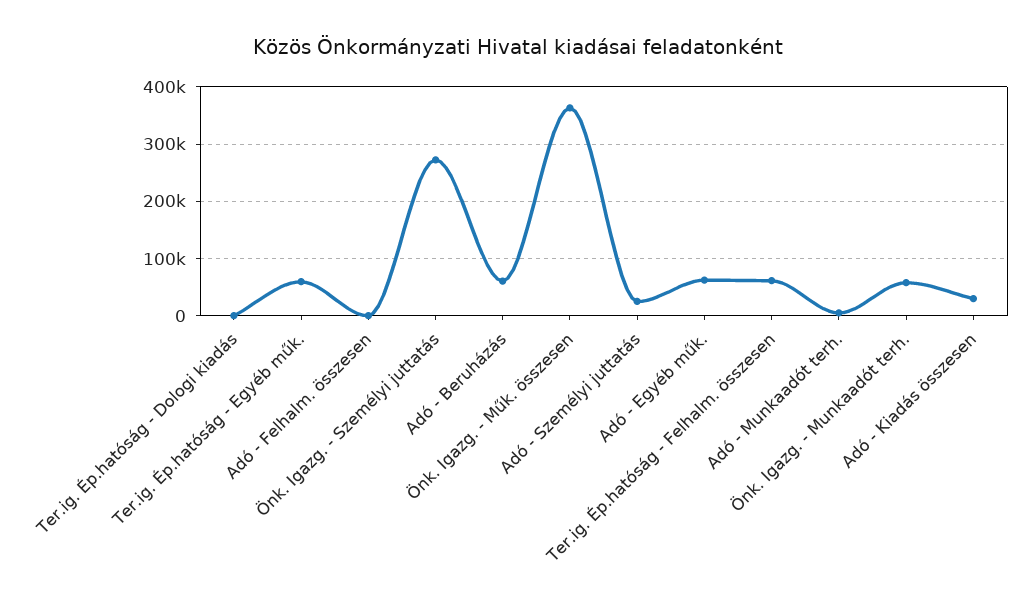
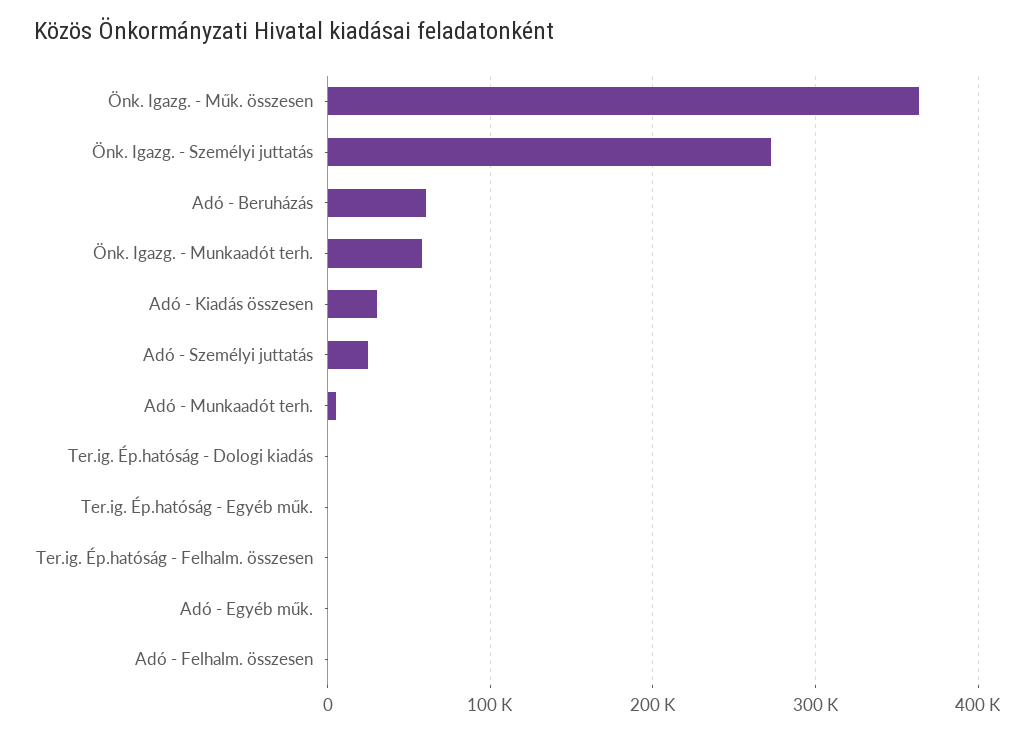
  {
    "Ter.ig. Ép.hatóság - Dologi kiadás": 0,
-   "Ter.ig. Ép.hatóság - Egyéb műk.": 60000,
+   "Ter.ig. Ép.hatóság - Egyéb műk.": 0,
    "Adó - Felhalm. összesen": 0,
    "Önk. Igazg. - Személyi juttatás": 270000,
    "Adó - Beruházás": 60000,
    "Önk. Igazg. - Műk. összesen": 360000,
    "Adó - Személyi juttatás": 20000,
-   "Adó - Egyéb műk.": 60000,
+   "Adó - Egyéb műk.": 0,
-   "Ter.ig. Ép.hatóság - Felhalm. összesen": 60000,
+   "Ter.ig. Ép.hatóság - Felhalm. összesen": 0,
    "Adó - Munkaadót terh.": 0,
    "Önk. Igazg. - Munkaadót terh.": 60000,
    "Adó - Kiadás összesen": 30000
  }

